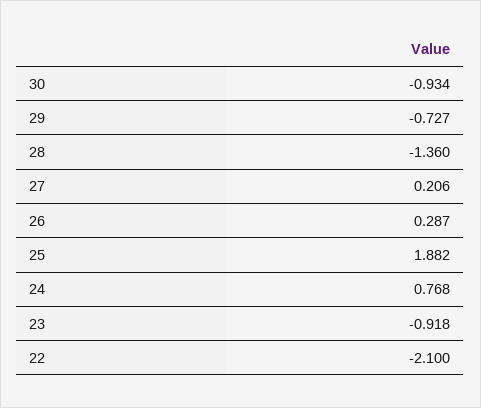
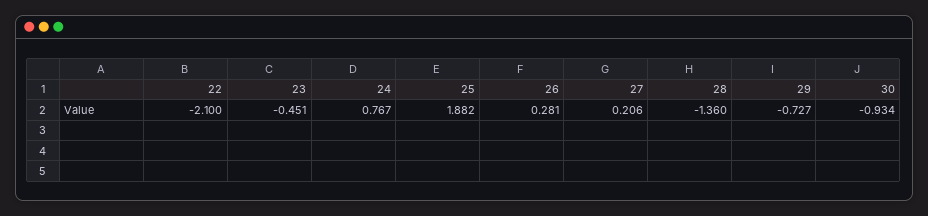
  {
    "30": -0.934,
    "29": -0.727,
    "28": -1.36,
    "27": 0.206,
-   "26": 0.287,
+   "26": 0.281,
    "25": 1.882,
-   "24": 0.768,
+   "24": 0.767,
-   "23": -0.918,
+   "23": -0.451,
    "22": -2.1
  }

